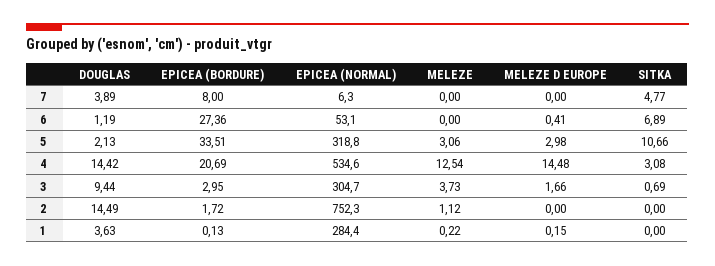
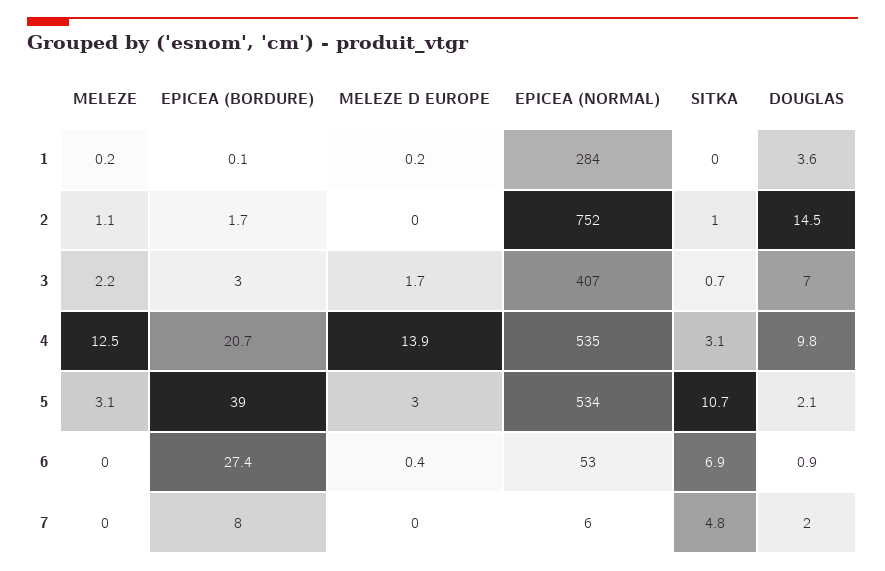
  {
    "DOUGLAS": {
-     "7": 3.89,
+     "7": 2,
-     "6": 1.19,
+     "6": 0.9,
      "5": 2.13,
-     "4": 14.42,
+     "4": 9.8,
-     "3": 9.44,
+     "3": 7,
      "2": 14.49,
      "1": 3.63
    },
    "EPICEA (BORDURE)": {
      "7": 8,
      "6": 27.36,
-     "5": 33.51,
+     "5": 39,
      "4": 20.69,
      "3": 2.95,
      "2": 1.72,
      "1": 0.13
    },
    "EPICEA (NORMAL)": {
      "7": 6.3,
      "6": 53.1,
-     "5": 318.8,
+     "5": 534,
      "4": 534.6,
-     "3": 304.7,
+     "3": 407,
      "2": 752.3,
      "1": 284.4
    },
    "MELEZE": {
      "7": 0,
      "6": 0,
      "5": 3.06,
      "4": 12.54,
-     "3": 3.73,
+     "3": 2.2,
      "2": 1.12,
      "1": 0.22
    },
    "MELEZE D EUROPE": {
      "7": 0,
      "6": 0.41,
      "5": 2.98,
-     "4": 14.48,
+     "4": 13.9,
      "3": 1.66,
      "2": 0,
      "1": 0.15
    },
    "SITKA": {
      "7": 4.77,
      "6": 6.89,
      "5": 10.66,
      "4": 3.08,
      "3": 0.69,
-     "2": 0,
+     "2": 1,
      "1": 0
    }
  }

